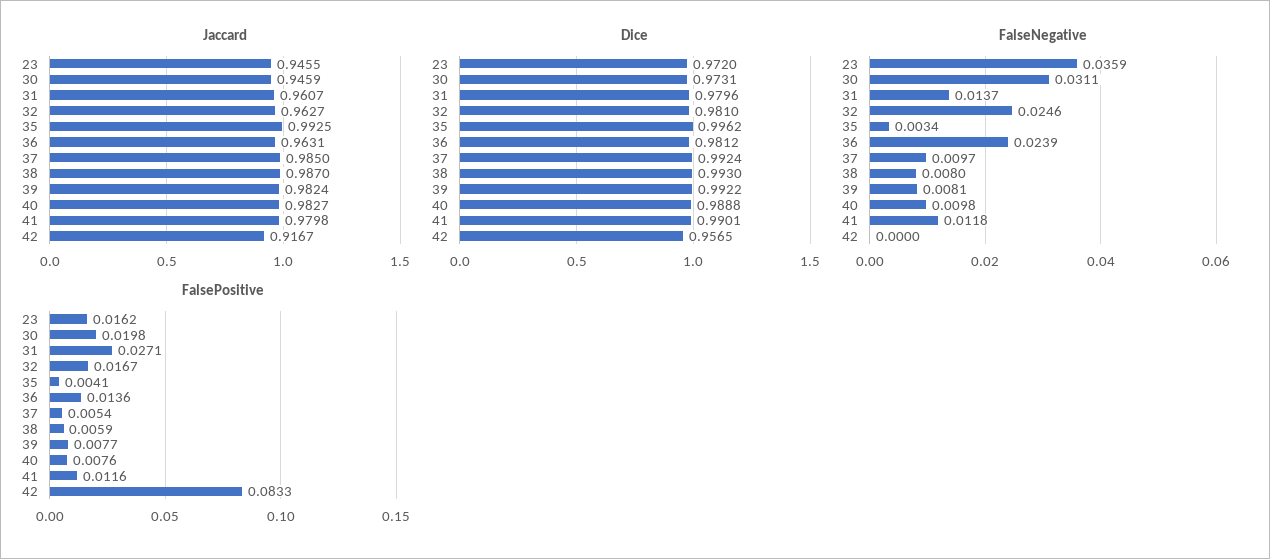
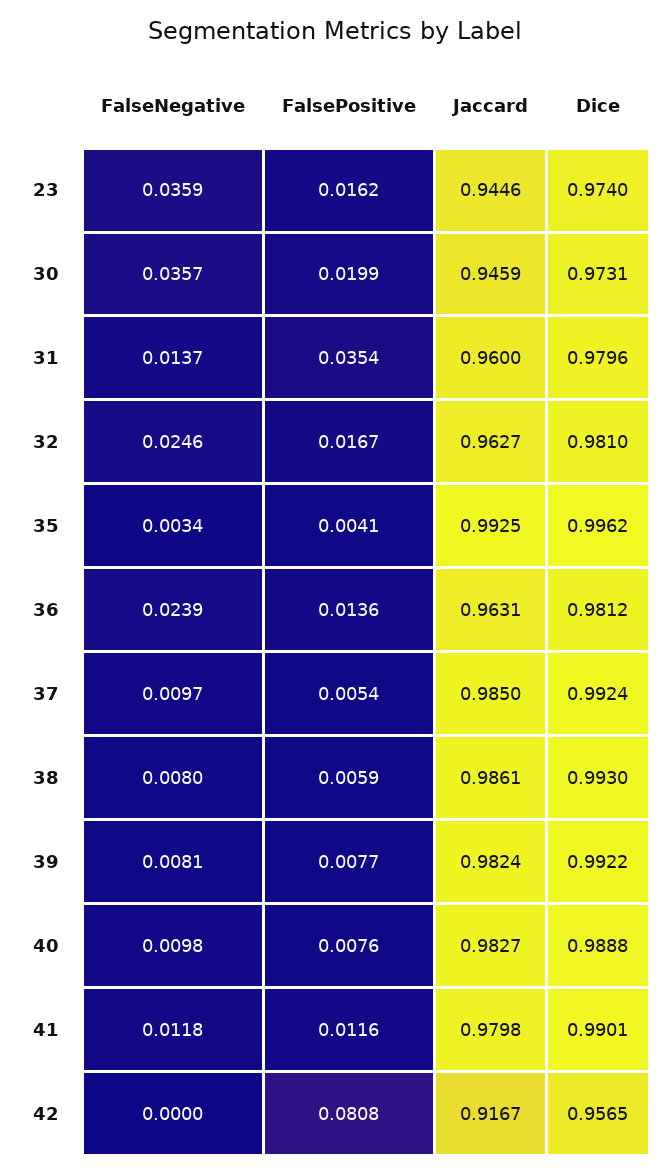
  {
    "Jaccard": {
-     "23": 0.9455,
+     "23": 0.9446,
      "30": 0.9459,
-     "31": 0.9607,
+     "31": 0.96,
      "32": 0.9627,
      "35": 0.9925,
      "36": 0.9631,
      "37": 0.985,
-     "38": 0.987,
+     "38": 0.9861,
      "39": 0.9824,
      "40": 0.9827,
      "41": 0.9798,
      "42": 0.9167
    },
    "Dice": {
-     "23": 0.972,
+     "23": 0.974,
      "30": 0.9731,
      "31": 0.9796,
      "32": 0.981,
      "35": 0.9962,
      "36": 0.9812,
      "37": 0.9924,
      "38": 0.993,
      "39": 0.9922,
      "40": 0.9888,
      "41": 0.9901,
      "42": 0.9565
    },
    "FalseNegative": {
      "23": 0.0359,
-     "30": 0.0311,
+     "30": 0.0357,
      "31": 0.0137,
      "32": 0.0246,
      "35": 0.0034,
      "36": 0.0239,
      "37": 0.0097,
      "38": 0.008,
      "39": 0.0081,
      "40": 0.0098,
      "41": 0.0118,
      "42": 0
    },
    "FalsePositive": {
      "23": 0.0162,
-     "30": 0.0198,
+     "30": 0.0199,
-     "31": 0.0271,
+     "31": 0.0354,
      "32": 0.0167,
      "35": 0.0041,
      "36": 0.0136,
      "37": 0.0054,
      "38": 0.0059,
      "39": 0.0077,
      "40": 0.0076,
      "41": 0.0116,
-     "42": 0.0833
+     "42": 0.0808
    }
  }

